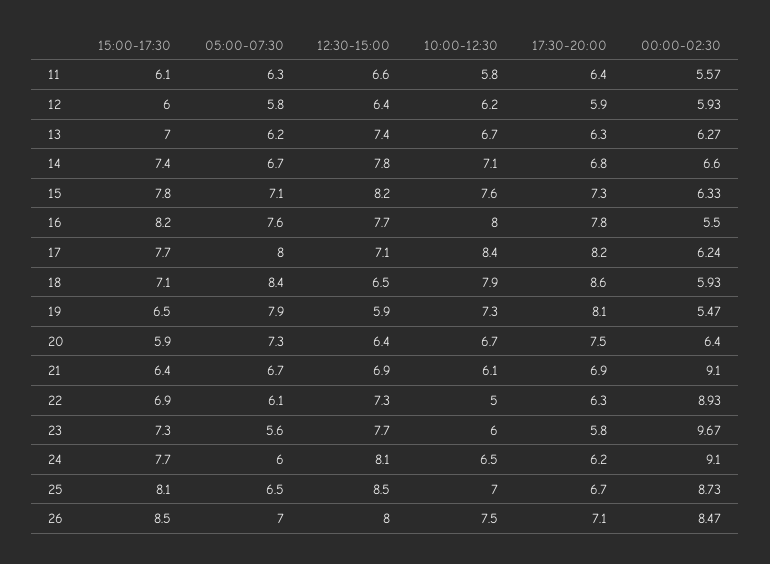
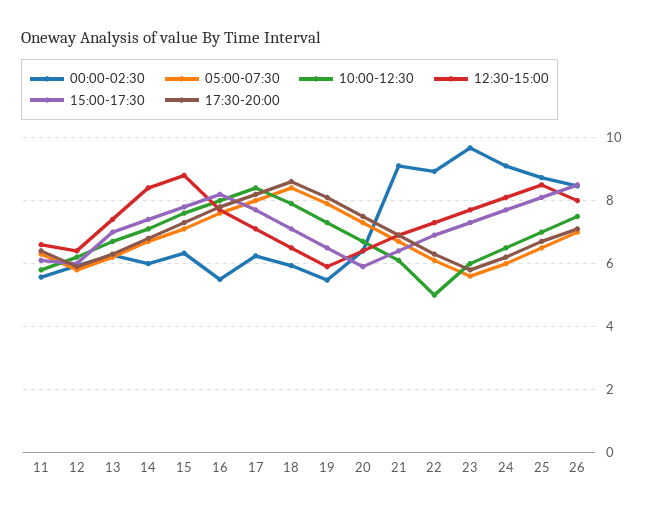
  {
    "15:00-17:30": {
      "11": 6.1,
      "12": 6,
      "13": 7,
      "14": 7.4,
      "15": 7.8,
      "16": 8.2,
      "17": 7.7,
      "18": 7.1,
      "19": 6.5,
      "20": 5.9,
      "21": 6.4,
      "22": 6.9,
      "23": 7.3,
      "24": 7.7,
      "25": 8.1,
      "26": 8.5
    },
    "05:00-07:30": {
      "11": 6.3,
      "12": 5.8,
      "13": 6.2,
      "14": 6.7,
      "15": 7.1,
      "16": 7.6,
      "17": 8,
      "18": 8.4,
      "19": 7.9,
      "20": 7.3,
      "21": 6.7,
      "22": 6.1,
      "23": 5.6,
      "24": 6,
      "25": 6.5,
      "26": 7
    },
    "12:30-15:00": {
      "11": 6.6,
      "12": 6.4,
      "13": 7.4,
-     "14": 7.8,
+     "14": 8.4,
-     "15": 8.2,
+     "15": 8.8,
      "16": 7.7,
      "17": 7.1,
      "18": 6.5,
      "19": 5.9,
      "20": 6.4,
      "21": 6.9,
      "22": 7.3,
      "23": 7.7,
      "24": 8.1,
      "25": 8.5,
      "26": 8
    },
    "10:00-12:30": {
      "11": 5.8,
      "12": 6.2,
      "13": 6.7,
      "14": 7.1,
      "15": 7.6,
      "16": 8,
      "17": 8.4,
      "18": 7.9,
      "19": 7.3,
      "20": 6.7,
      "21": 6.1,
      "22": 5,
      "23": 6,
      "24": 6.5,
      "25": 7,
      "26": 7.5
    },
    "17:30-20:00": {
      "11": 6.4,
      "12": 5.9,
      "13": 6.3,
      "14": 6.8,
      "15": 7.3,
      "16": 7.8,
      "17": 8.2,
      "18": 8.6,
      "19": 8.1,
      "20": 7.5,
      "21": 6.9,
      "22": 6.3,
      "23": 5.8,
      "24": 6.2,
      "25": 6.7,
      "26": 7.1
    },
    "00:00-02:30": {
      "11": 5.57,
      "12": 5.93,
      "13": 6.27,
-     "14": 6.6,
+     "14": 6,
      "15": 6.33,
      "16": 5.5,
      "17": 6.24,
      "18": 5.93,
      "19": 5.47,
      "20": 6.4,
      "21": 9.1,
      "22": 8.93,
      "23": 9.67,
      "24": 9.1,
      "25": 8.73,
      "26": 8.47
    }
  }

